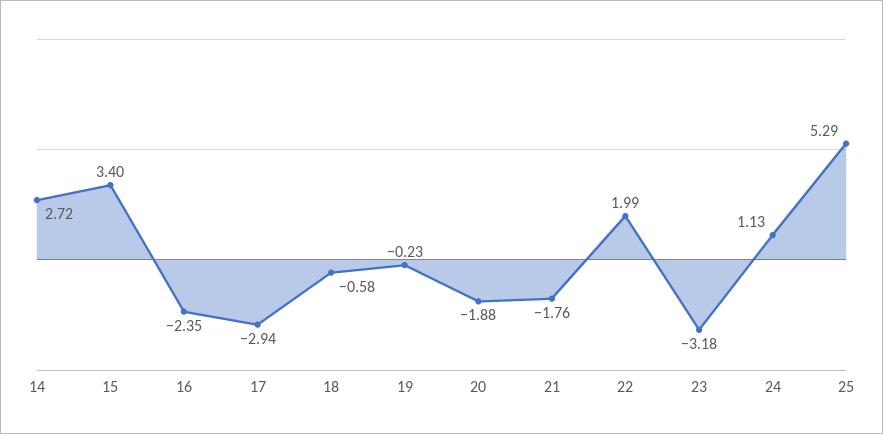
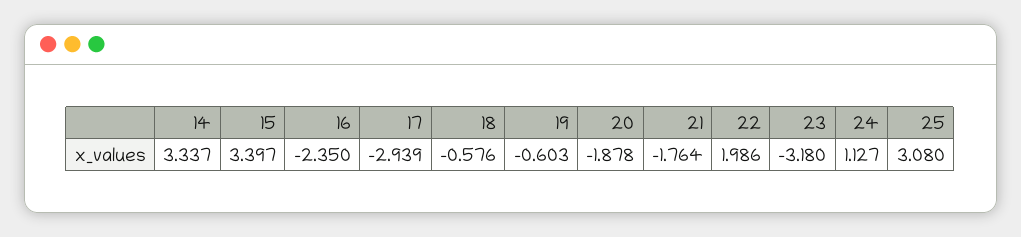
  {
-   "14": 2.72,
+   "14": 3.337,
    "15": 3.397,
    "16": -2.35,
    "17": -2.939,
    "18": -0.576,
-   "19": -0.23,
+   "19": -0.603,
    "20": -1.878,
    "21": -1.764,
    "22": 1.986,
    "23": -3.18,
    "24": 1.127,
-   "25": 5.29
+   "25": 3.08
  }

